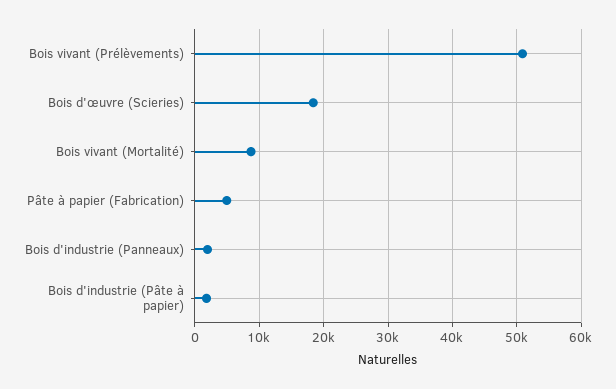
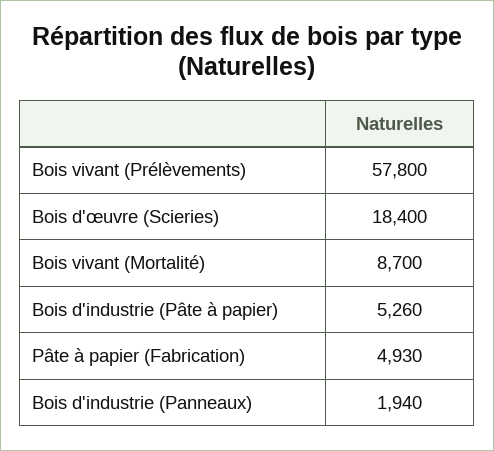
  {
-   "Bois vivant (Prélèvements)": 51000,
+   "Bois vivant (Prélèvements)": 57800,
    "Bois d'œuvre (Scieries)": 18400,
    "Bois vivant (Mortalité)": 8700,
    "Pâte à papier (Fabrication)": 4930,
    "Bois d'industrie (Panneaux)": 1940,
-   "Bois d'industrie (Pâte à papier)": 2000
+   "Bois d'industrie (Pâte à papier)": 5260
  }

